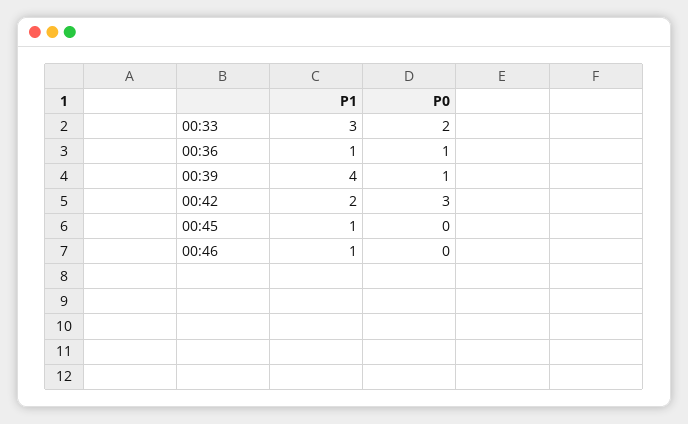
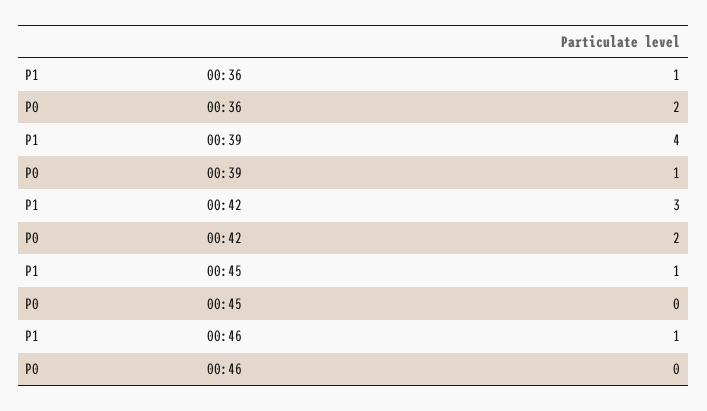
  {
    "P1": {
-     "00:33": 3,
      "00:36": 1,
      "00:39": 4,
-     "00:42": 2,
+     "00:42": 3,
      "00:45": 1,
      "00:46": 1
    },
    "P0": {
-     "00:33": 2,
-     "00:36": 1,
+     "00:36": 2,
      "00:39": 1,
-     "00:42": 3,
+     "00:42": 2,
      "00:45": 0,
      "00:46": 0
    }
  }

